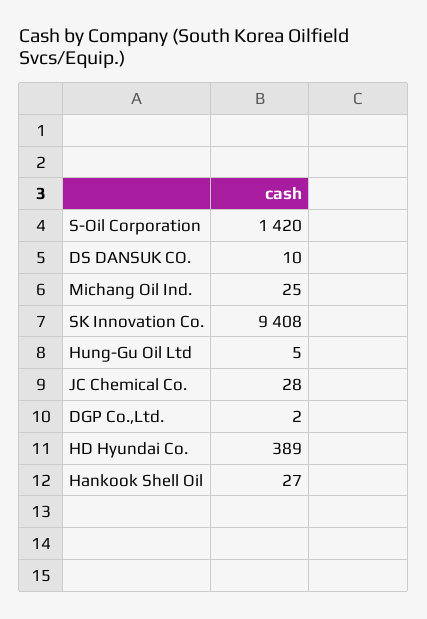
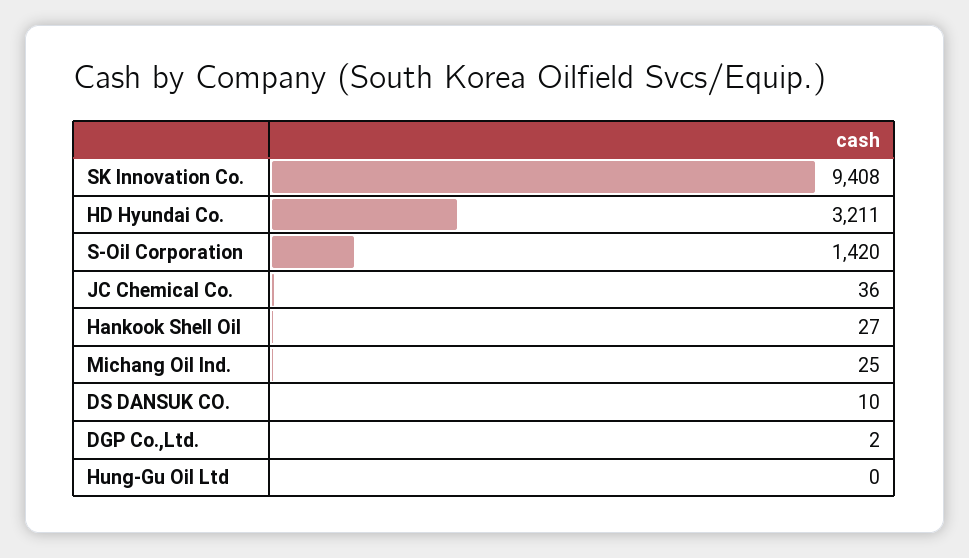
  {
    "S-Oil Corporation": 1420,
    "DS DANSUK CO.": 10,
    "Michang Oil Ind.": 25,
    "SK Innovation Co.": 9408,
-   "Hung-Gu Oil Ltd": 5,
+   "Hung-Gu Oil Ltd": 0,
-   "JC Chemical Co.": 28,
+   "JC Chemical Co.": 36,
    "DGP Co.,Ltd.": 2,
-   "HD Hyundai Co.": 389,
+   "HD Hyundai Co.": 3211,
    "Hankook Shell Oil": 27
  }

